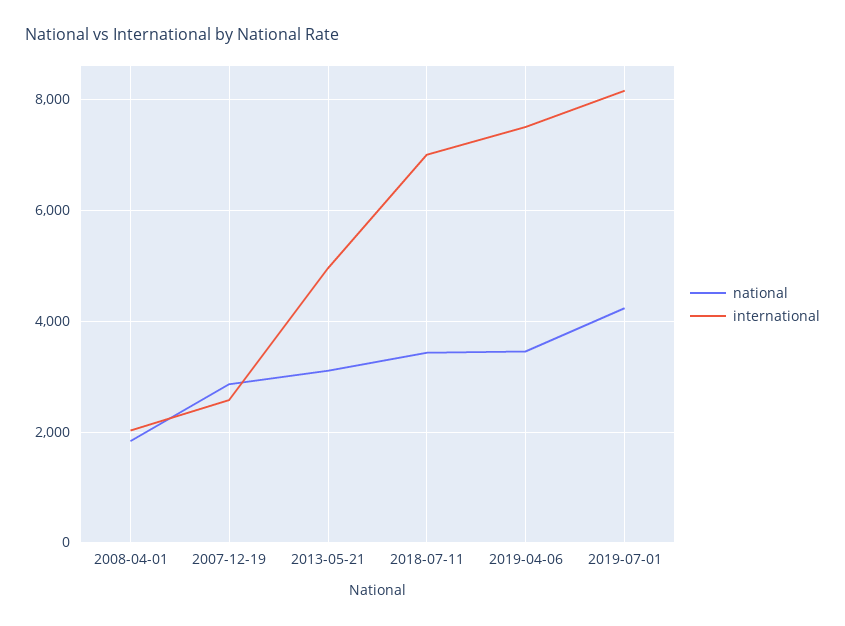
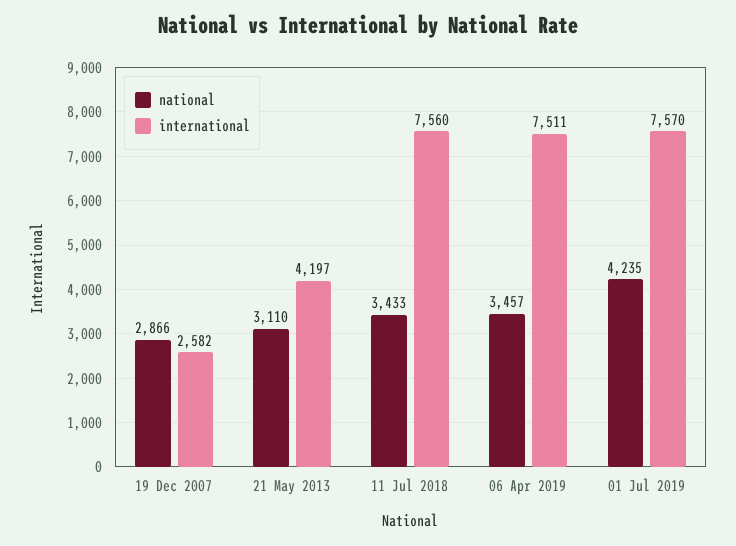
  {
    "national": {
-     "2008-04-01": 1800,
      "2007-12-19": 2866,
      "2013-05-21": 3110,
      "2018-07-11": 3433,
      "2019-04-06": 3457,
      "2019-07-01": 4235
    },
    "international": {
-     "2008-04-01": 2000,
      "2007-12-19": 2582,
-     "2013-05-21": 5000,
+     "2013-05-21": 4197,
-     "2018-07-11": 7000,
+     "2018-07-11": 7560,
      "2019-04-06": 7511,
-     "2019-07-01": 8200
+     "2019-07-01": 7570
    }
  }

